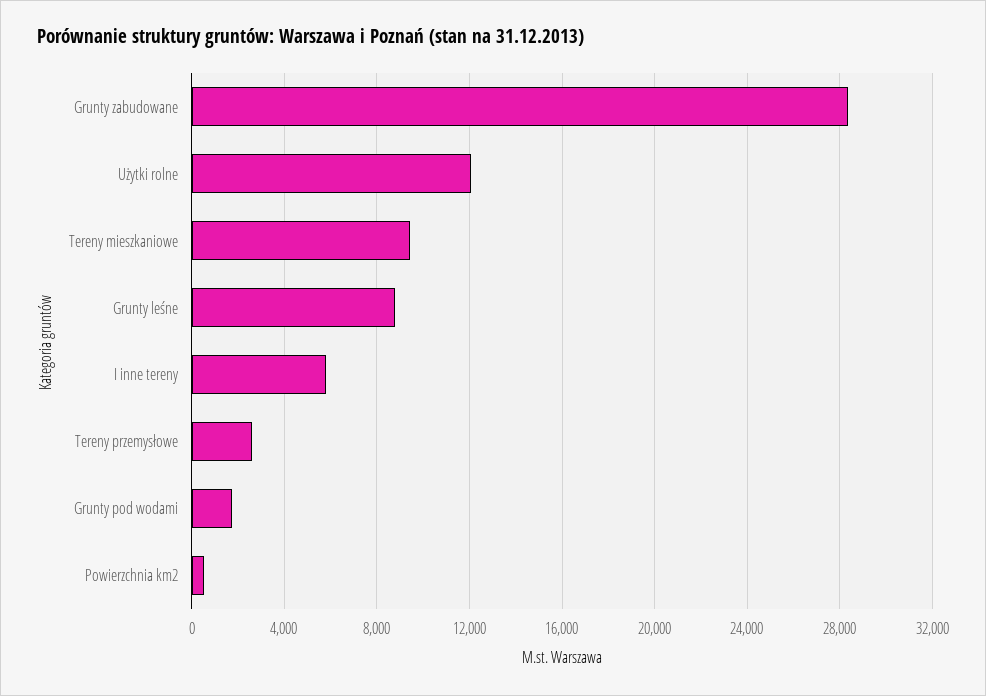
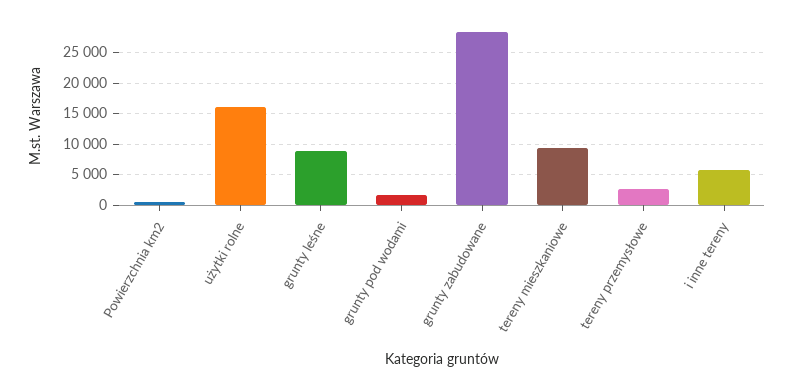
  {
    "Grunty zabudowane": 28500,
-   "Użytki rolne": 12000,
+   "Użytki rolne": 16000,
    "Tereny mieszkaniowe": 9500,
    "Grunty leśne": 9000,
    "I inne tereny": 6000,
    "Tereny przemysłowe": 2500,
    "Grunty pod wodami": 1500,
    "Powierzchnia km2": 500
  }

